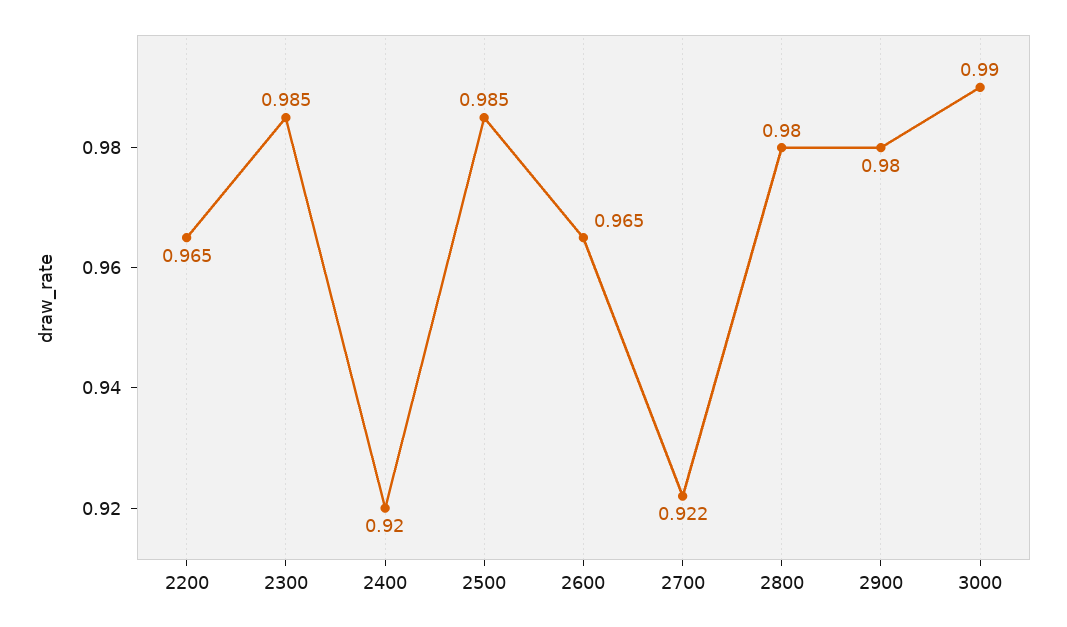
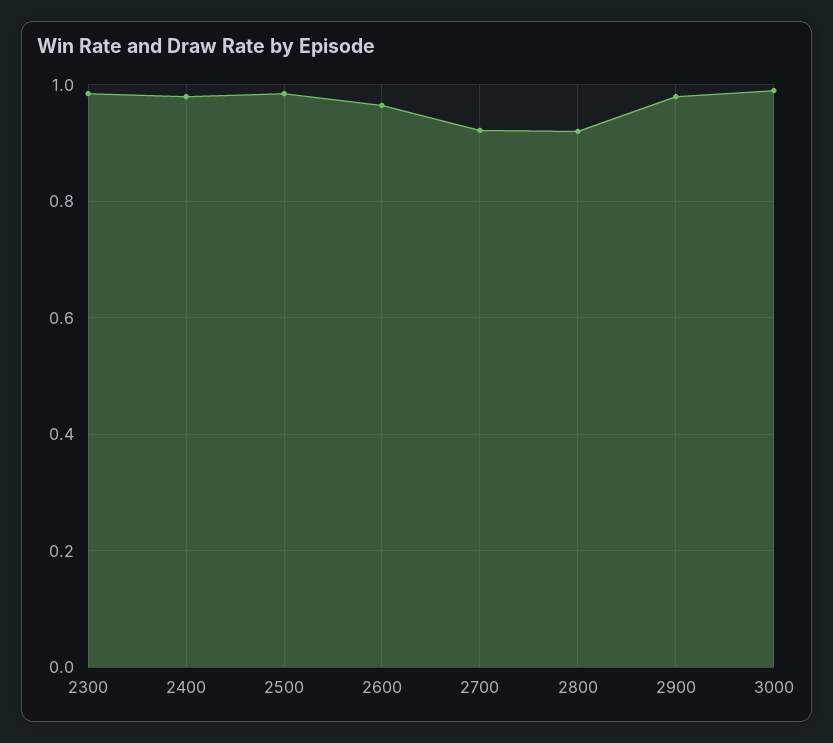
  {
-   "2200": 0.965,
    "2300": 0.985,
-   "2400": 0.92,
+   "2400": 0.98,
    "2500": 0.985,
    "2600": 0.965,
    "2700": 0.922,
-   "2800": 0.98,
+   "2800": 0.92,
    "2900": 0.98,
    "3000": 0.99
  }

